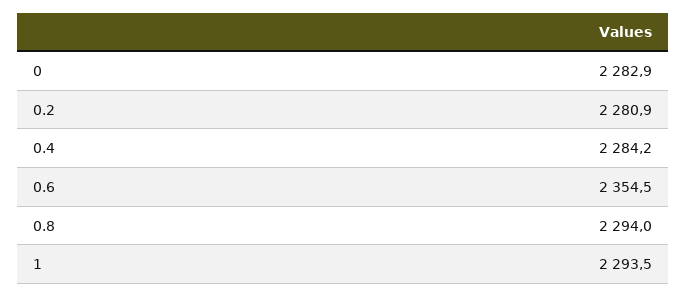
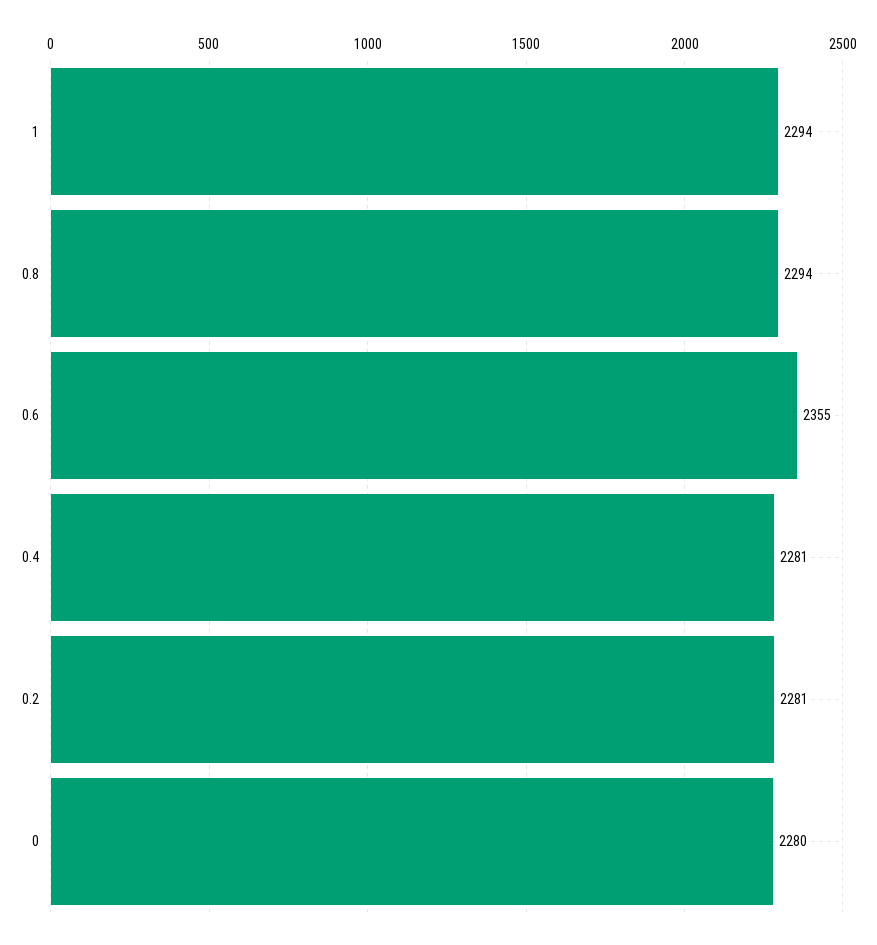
  {
-   "0": 2282.9,
+   "0": 2280,
    "0.2": 2280.9,
-   "0.4": 2284.2,
+   "0.4": 2281,
    "0.6": 2354.5,
    "0.8": 2294,
    "1": 2293.5
  }

